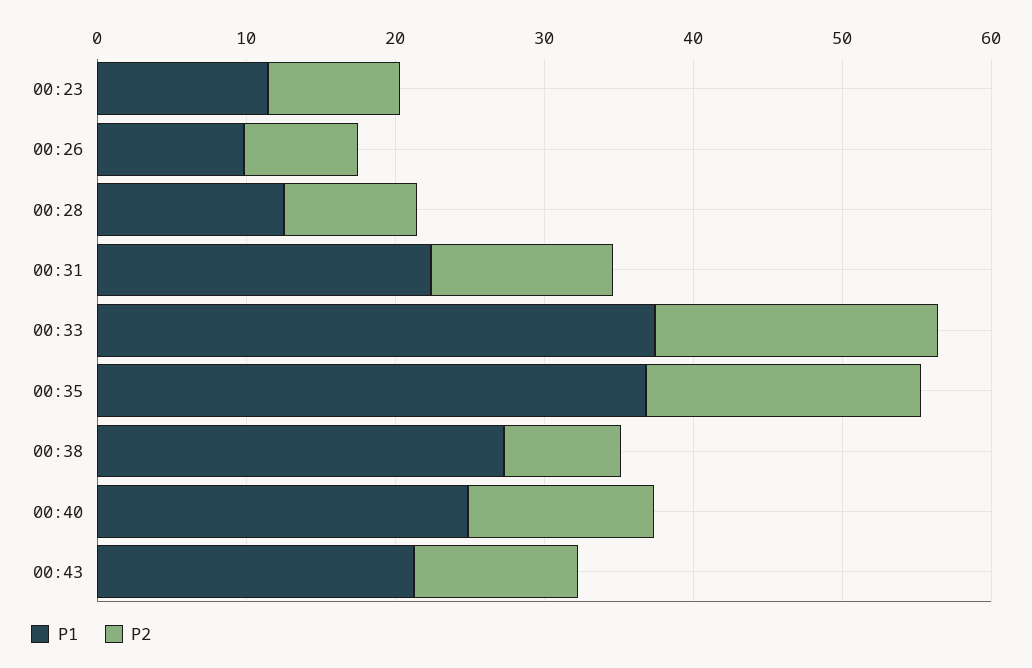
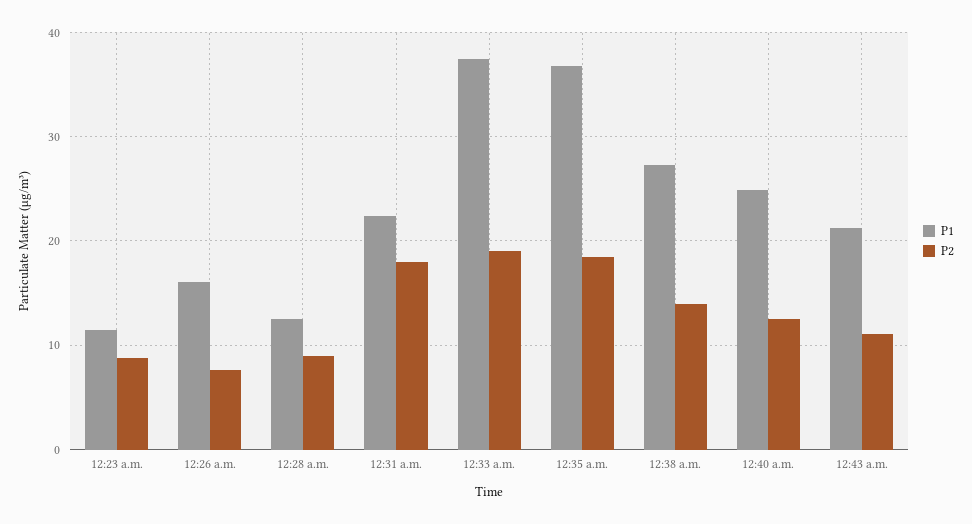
  {
    "P1": {
      "00:23": 11,
-     "00:26": 10,
+     "00:26": 16,
      "00:28": 13,
      "00:31": 22,
      "00:33": 37,
      "00:35": 37,
      "00:38": 27,
      "00:40": 25,
      "00:43": 21
    },
    "P2": {
      "00:23": 9,
      "00:26": 8,
      "00:28": 9,
-     "00:31": 12,
+     "00:31": 18,
      "00:33": 19,
      "00:35": 18,
-     "00:38": 8,
+     "00:38": 14,
      "00:40": 13,
      "00:43": 11
    }
  }

